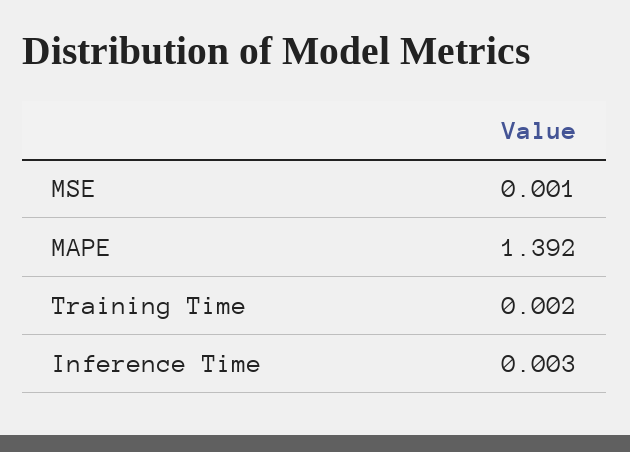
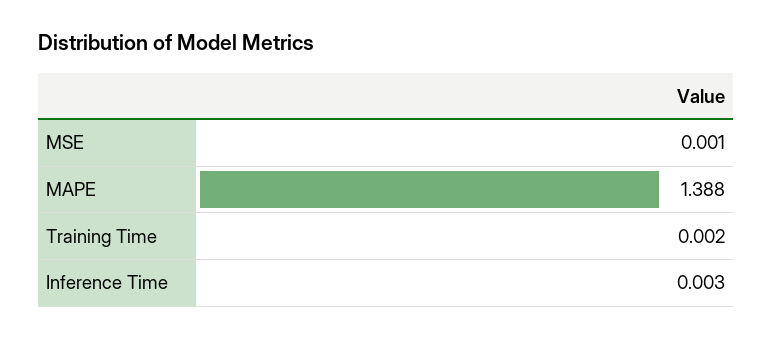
  {
    "MSE": 0.001,
-   "MAPE": 1.392,
+   "MAPE": 1.388,
    "Training Time": 0.002,
    "Inference Time": 0.003
  }

